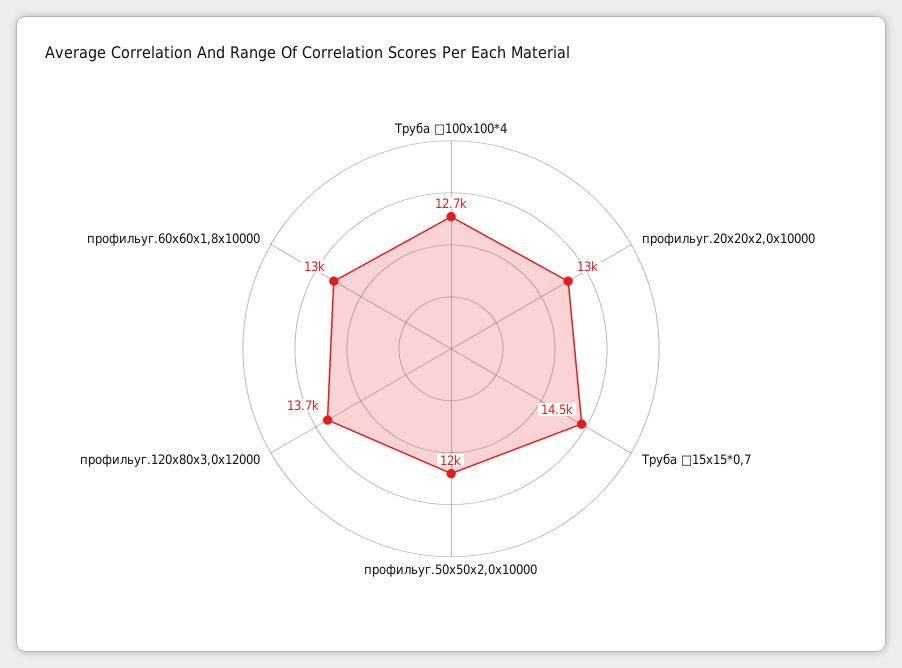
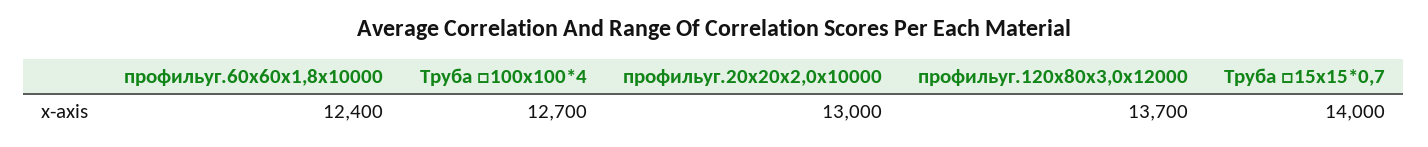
  {
    "Труба □100x100*4": 12700,
    "профильуг.20х20х2,0х10000": 13000,
-   "Труба □15х15*0,7": 14500,
+   "Труба □15х15*0,7": 14000,
-   "профильуг.50х50х2,0х10000": 12000,
    "профильуг.120х80х3,0х12000": 13700,
-   "профильуг.60х60х1,8х10000": 13000
+   "профильуг.60х60х1,8х10000": 12400
  }

